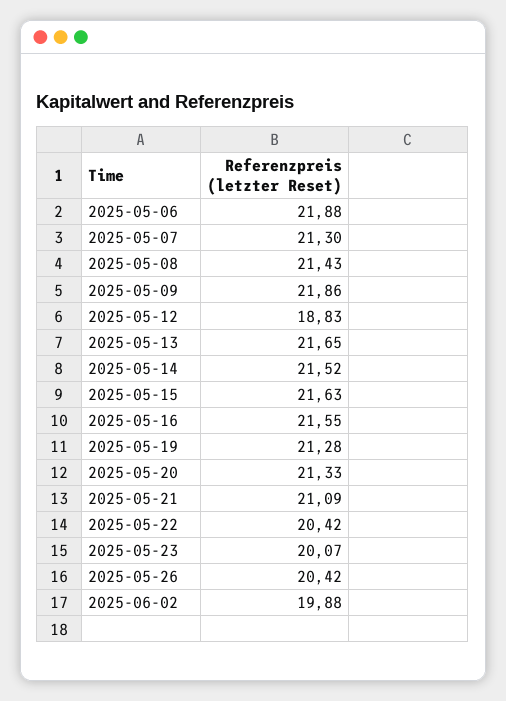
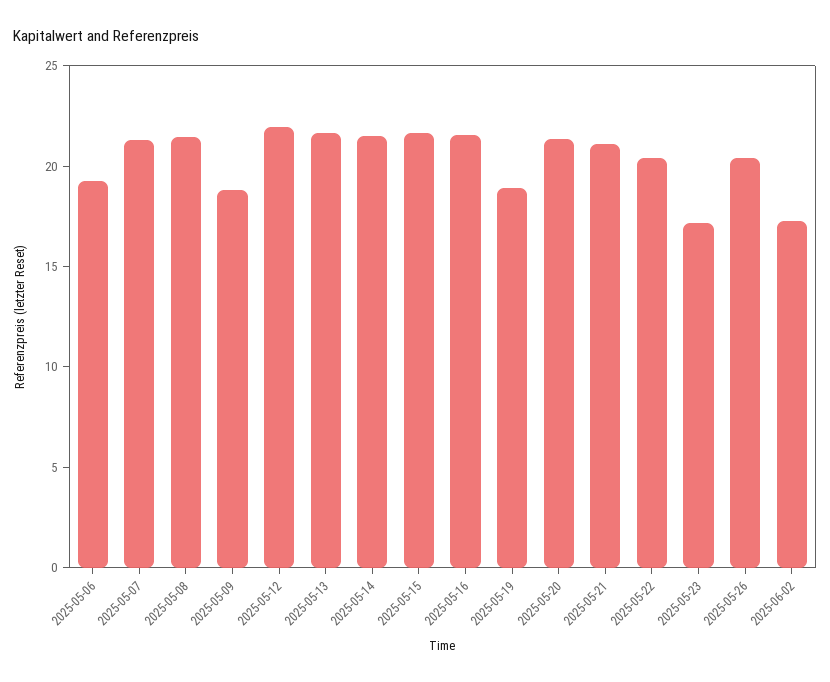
  {
-   "2025-05-06": 21.88,
+   "2025-05-06": 19,
    "2025-05-07": 21.3,
    "2025-05-08": 21.43,
-   "2025-05-09": 21.86,
+   "2025-05-09": 19,
-   "2025-05-12": 18.83,
+   "2025-05-12": 22,
    "2025-05-13": 21.65,
    "2025-05-14": 21.52,
    "2025-05-15": 21.63,
    "2025-05-16": 21.55,
-   "2025-05-19": 21.28,
+   "2025-05-19": 19,
    "2025-05-20": 21.33,
    "2025-05-21": 21.09,
    "2025-05-22": 20.42,
-   "2025-05-23": 20.07,
+   "2025-05-23": 17,
    "2025-05-26": 20.42,
-   "2025-06-02": 19.88
+   "2025-06-02": 17
  }

